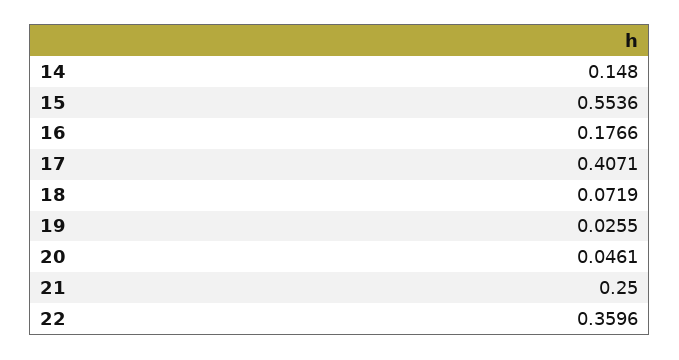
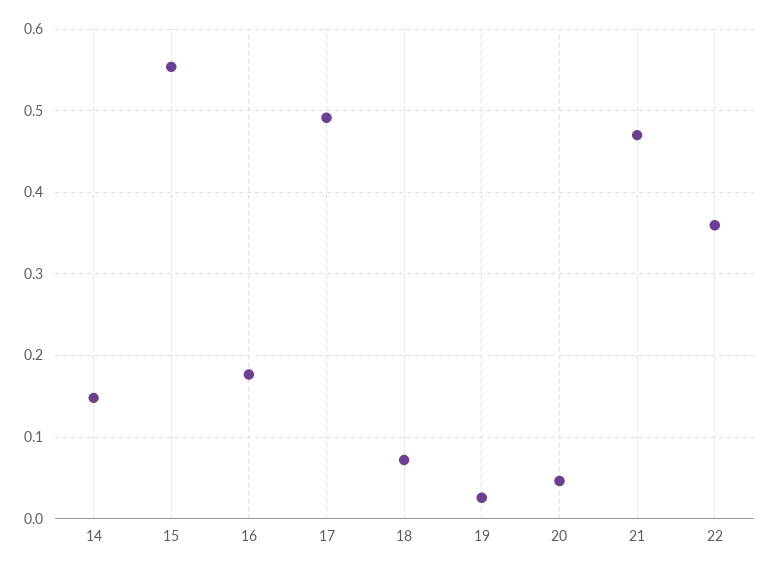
  {
    "14": 0.148,
    "15": 0.5536,
    "16": 0.1766,
-   "17": 0.4071,
+   "17": 0.49,
    "18": 0.0719,
    "19": 0.0255,
    "20": 0.0461,
-   "21": 0.25,
+   "21": 0.47,
    "22": 0.3596
  }

